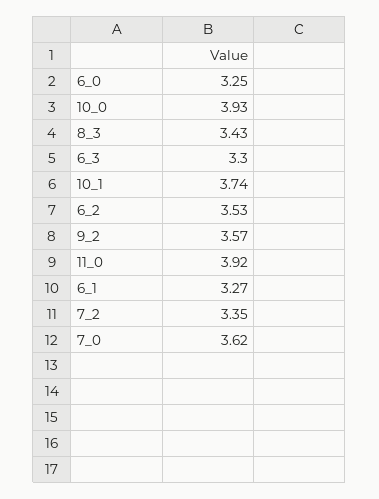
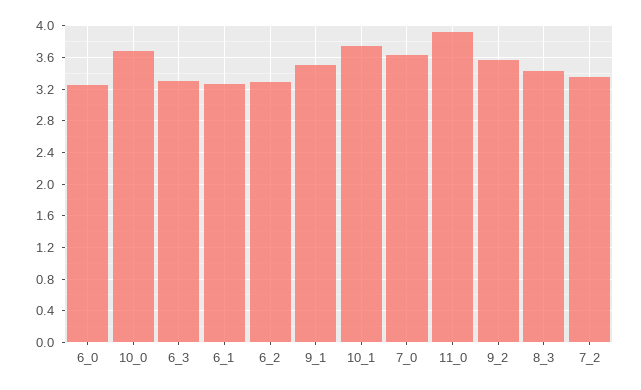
  {
    "6_0": 3.25,
-   "10_0": 3.93,
+   "10_0": 3.7,
    "8_3": 3.43,
    "6_3": 3.3,
    "10_1": 3.74,
-   "6_2": 3.53,
+   "6_2": 3.3,
    "9_2": 3.57,
    "11_0": 3.92,
    "6_1": 3.27,
    "7_2": 3.35,
-   "7_0": 3.62
+   "7_0": 3.62,
+   "9_1": 3.5
  }

